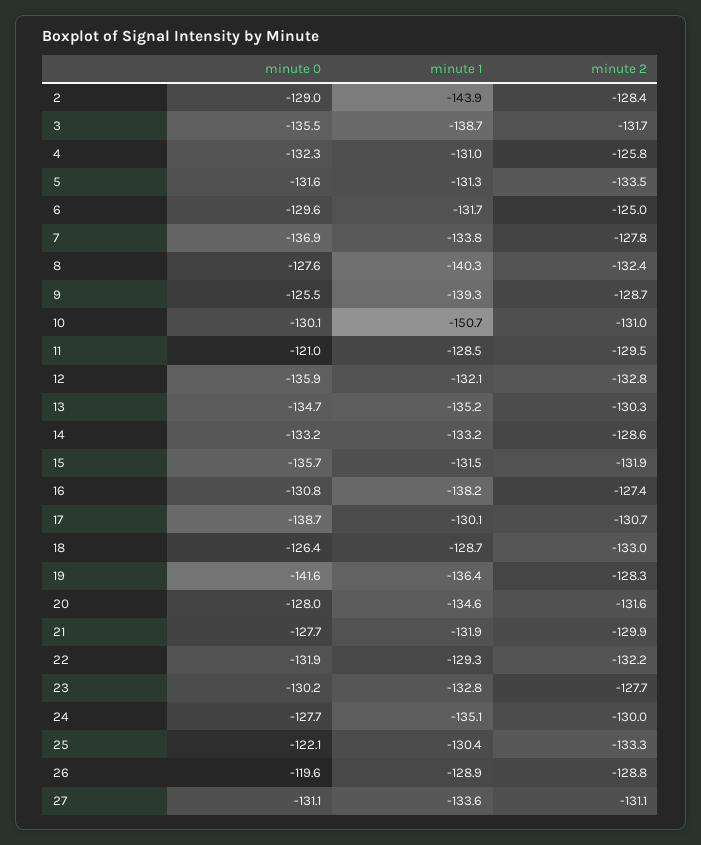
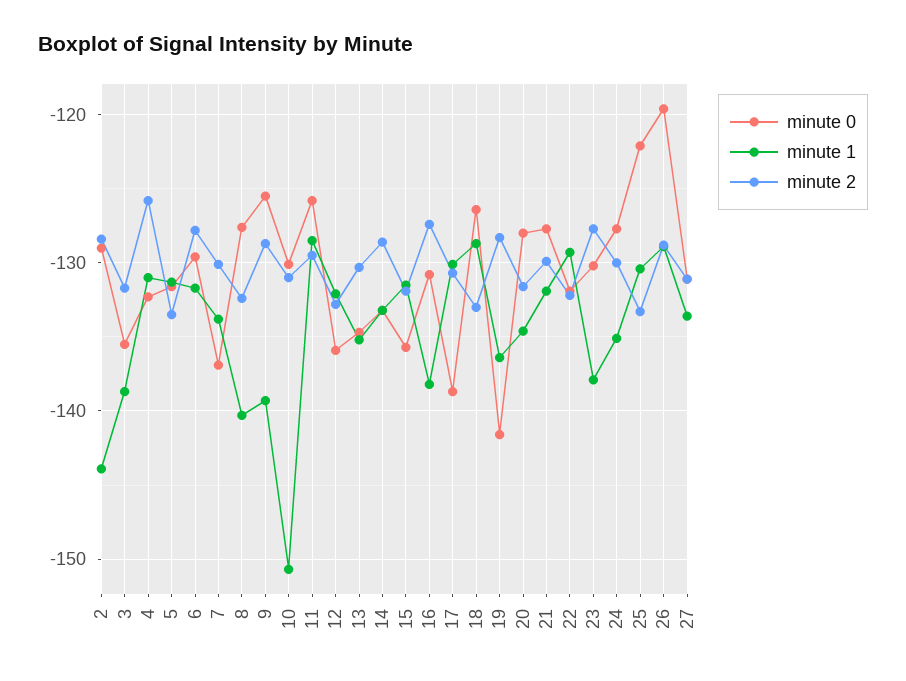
  {
    "minute 0": {
      "2": -129,
      "3": -135.5,
      "4": -132.3,
      "5": -131.6,
      "6": -129.6,
      "7": -136.9,
      "8": -127.6,
      "9": -125.5,
      "10": -130.1,
-     "11": -121,
+     "11": -126,
      "12": -135.9,
      "13": -134.7,
      "14": -133.2,
      "15": -135.7,
      "16": -130.8,
      "17": -138.7,
      "18": -126.4,
      "19": -141.6,
      "20": -128,
      "21": -127.7,
      "22": -131.9,
      "23": -130.2,
      "24": -127.7,
      "25": -122.1,
      "26": -119.6,
      "27": -131.1
    },
    "minute 1": {
      "2": -143.9,
      "3": -138.7,
      "4": -131,
      "5": -131.3,
      "6": -131.7,
      "7": -133.8,
      "8": -140.3,
      "9": -139.3,
      "10": -150.7,
      "11": -128.5,
      "12": -132.1,
      "13": -135.2,
      "14": -133.2,
      "15": -131.5,
      "16": -138.2,
      "17": -130.1,
      "18": -128.7,
      "19": -136.4,
      "20": -134.6,
      "21": -131.9,
      "22": -129.3,
-     "23": -132.8,
+     "23": -138,
      "24": -135.1,
      "25": -130.4,
      "26": -128.9,
      "27": -133.6
    },
    "minute 2": {
      "2": -128.4,
      "3": -131.7,
      "4": -125.8,
      "5": -133.5,
-     "6": -125,
+     "6": -128,
-     "7": -127.8,
+     "7": -130,
      "8": -132.4,
      "9": -128.7,
      "10": -131,
      "11": -129.5,
      "12": -132.8,
      "13": -130.3,
      "14": -128.6,
      "15": -131.9,
      "16": -127.4,
      "17": -130.7,
      "18": -133,
      "19": -128.3,
      "20": -131.6,
      "21": -129.9,
      "22": -132.2,
      "23": -127.7,
      "24": -130,
      "25": -133.3,
      "26": -128.8,
      "27": -131.1
    }
  }

